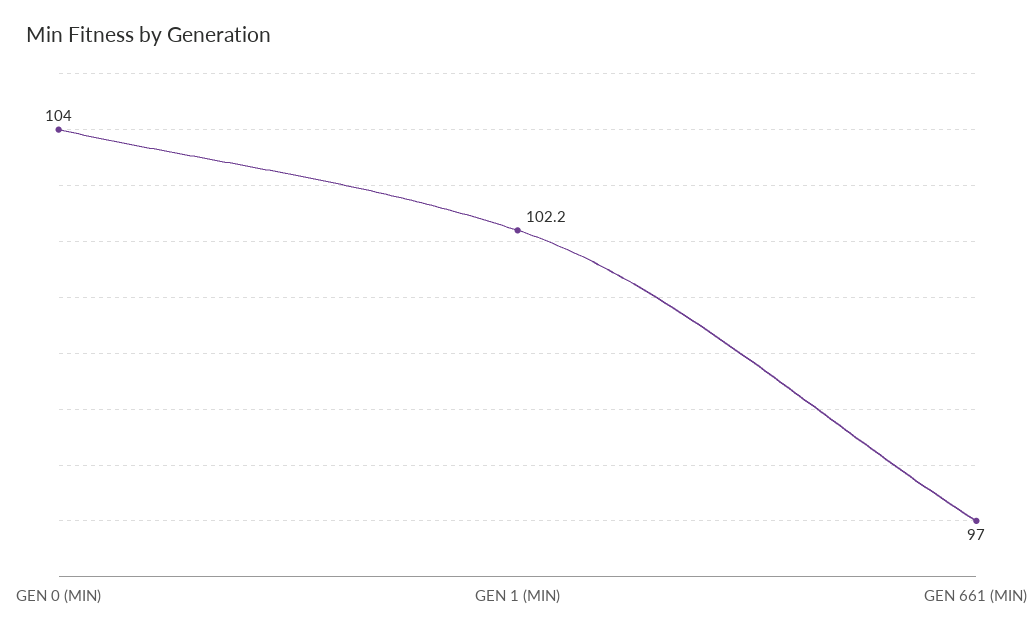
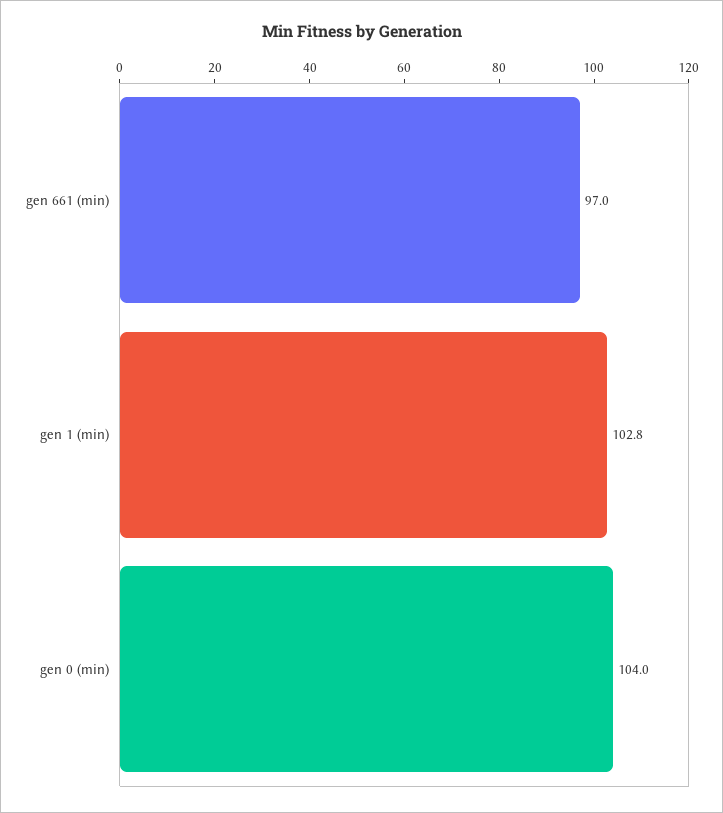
  {
    "GEN 0 (MIN)": 104,
-   "GEN 1 (MIN)": 102.2,
+   "GEN 1 (MIN)": 102.8,
    "GEN 661 (MIN)": 97
  }

